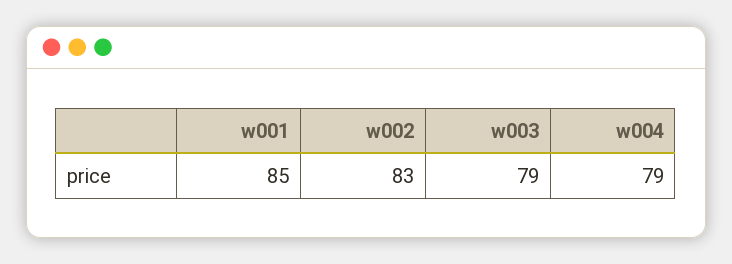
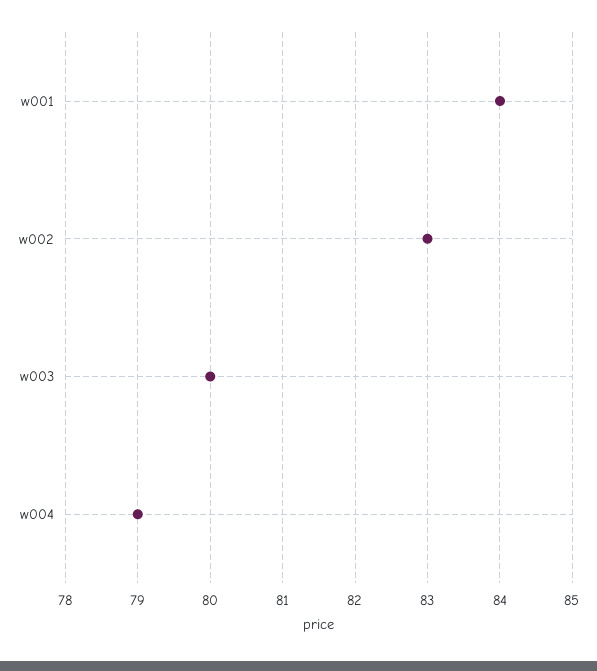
  {
-   "w001": 85,
+   "w001": 84,
    "w002": 83,
-   "w003": 79,
+   "w003": 80,
    "w004": 79
  }

